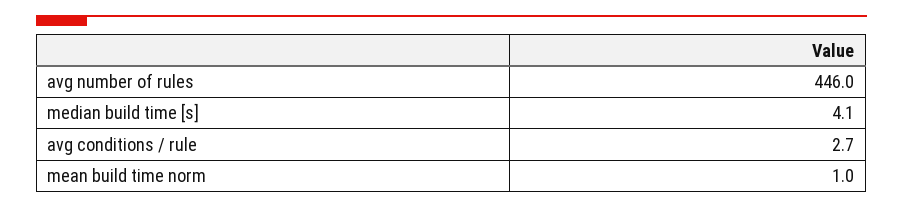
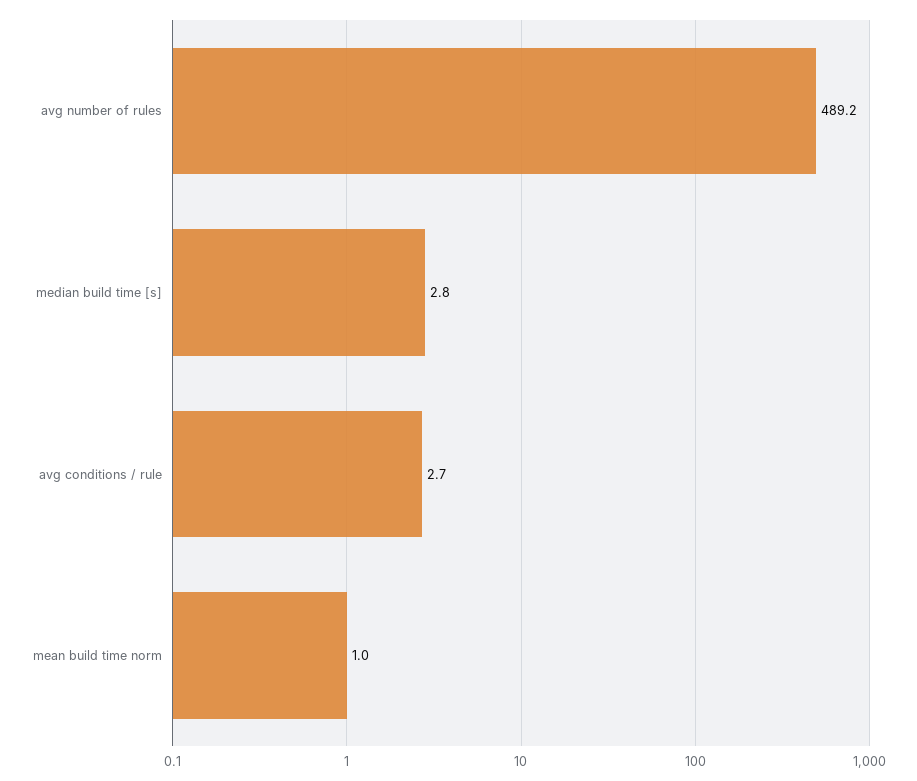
  {
-   "avg number of rules": 446,
+   "avg number of rules": 489.2,
-   "median build time [s]": 4.1,
+   "median build time [s]": 2.8,
    "avg conditions / rule": 2.7,
    "mean build time norm": 1
  }

